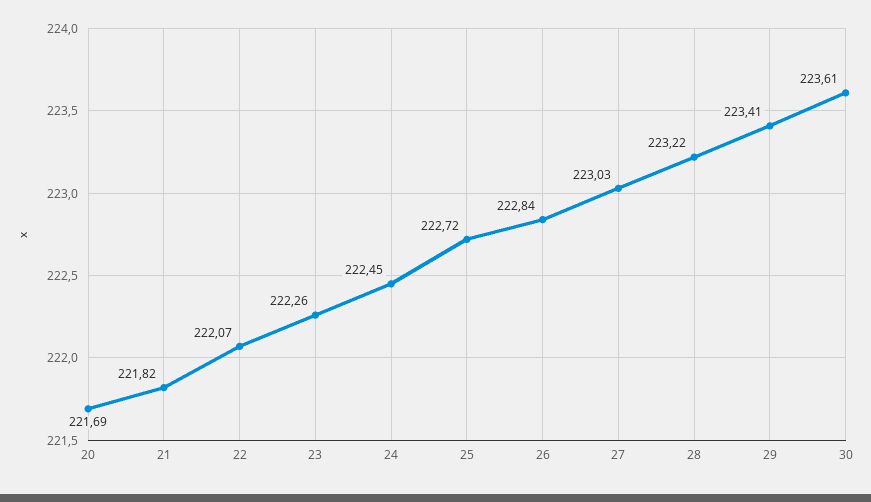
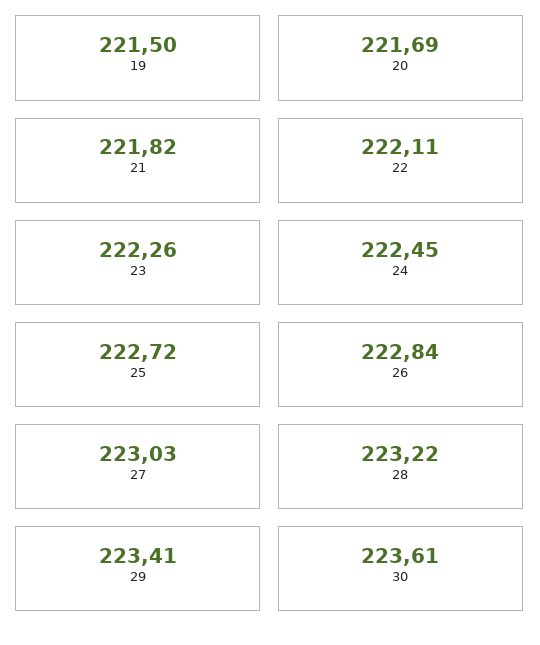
  {
    "20": 221.69,
    "21": 221.82,
-   "22": 222.07,
+   "22": 222.11,
    "23": 222.26,
    "24": 222.45,
    "25": 222.72,
    "26": 222.84,
    "27": 223.03,
    "28": 223.22,
    "29": 223.41,
-   "30": 223.61
+   "30": 223.61,
+   "19": 221.5
  }

